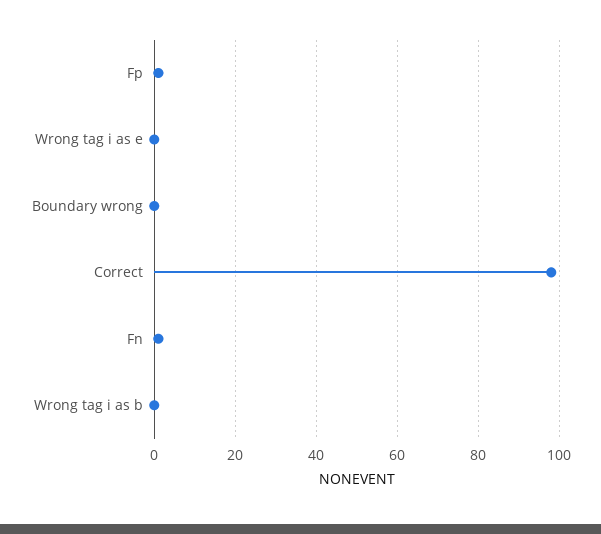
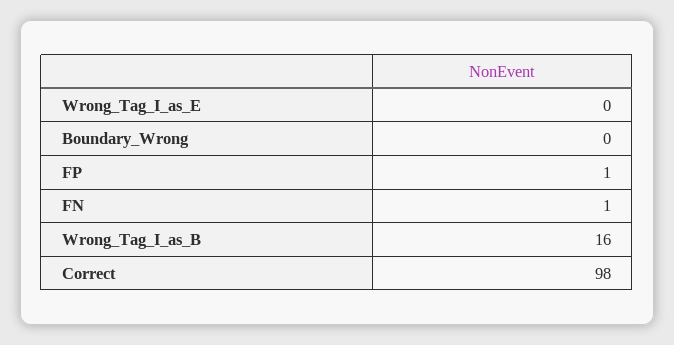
  {
    "Fp": 1,
    "Wrong tag i as e": 0,
    "Boundary wrong": 0,
    "Correct": 98,
    "Fn": 1,
-   "Wrong tag i as b": 0
+   "Wrong tag i as b": 16
  }

